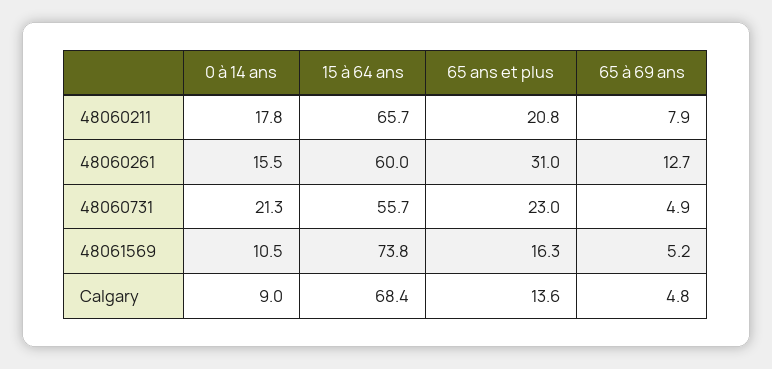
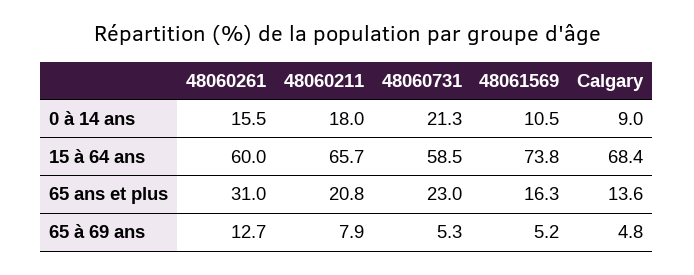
  {
    "0 à 14 ans": {
-     "48060211": 17.8,
+     "48060211": 18,
      "48060261": 15.5,
      "48060731": 21.3,
      "48061569": 10.5,
      "Calgary": 9
    },
    "15 à 64 ans": {
      "48060211": 65.7,
      "48060261": 60,
-     "48060731": 55.7,
+     "48060731": 58.5,
      "48061569": 73.8,
      "Calgary": 68.4
    },
    "65 ans et plus": {
      "48060211": 20.8,
      "48060261": 31,
      "48060731": 23,
      "48061569": 16.3,
      "Calgary": 13.6
    },
    "65 à 69 ans": {
      "48060211": 7.9,
      "48060261": 12.7,
-     "48060731": 4.9,
+     "48060731": 5.3,
      "48061569": 5.2,
      "Calgary": 4.8
    }
  }

